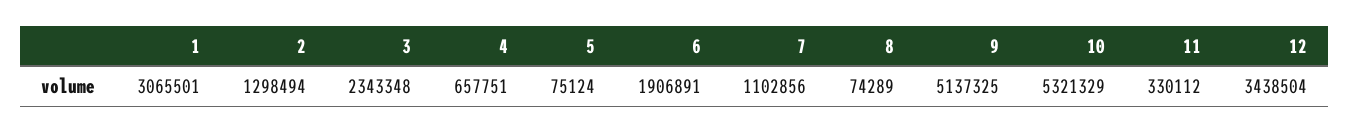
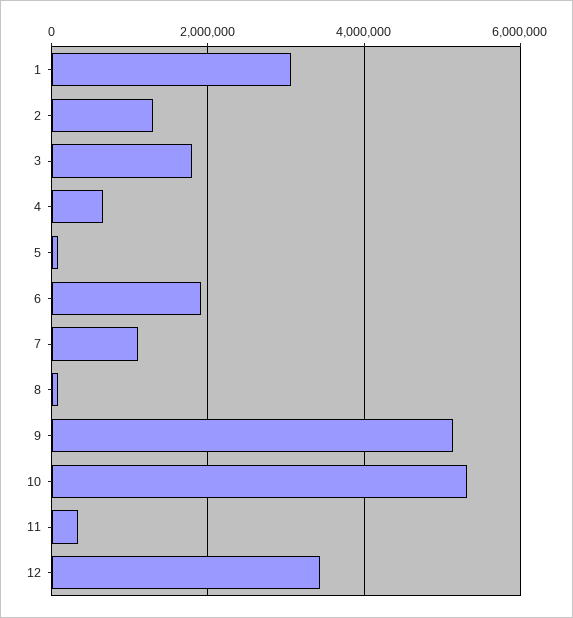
  {
    "1": 3065501,
    "2": 1298494,
-   "3": 2343348,
+   "3": 1800000,
    "4": 657751,
    "5": 75124,
    "6": 1906891,
    "7": 1102856,
    "8": 74289,
    "9": 5137325,
    "10": 5321329,
    "11": 330112,
    "12": 3438504
  }

